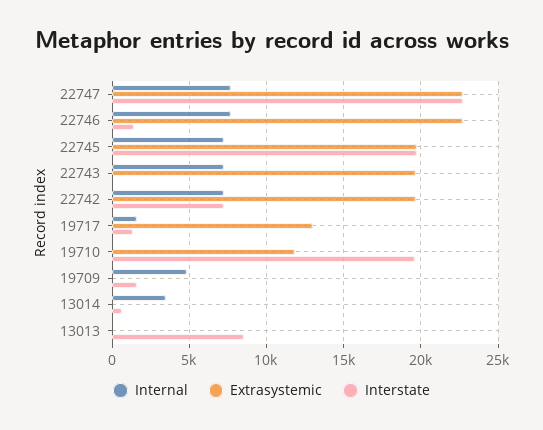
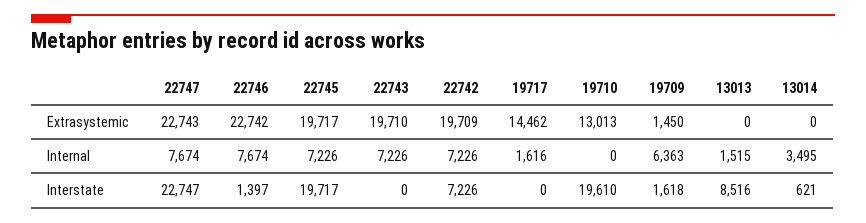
  {
    "Internal": {
      "22747": 7674,
      "22746": 7674,
      "22745": 7226,
      "22743": 7226,
      "22742": 7226,
      "19717": 1616,
      "19710": 0,
-     "19709": 5000,
+     "19709": 6363,
      "13014": 3495,
-     "13013": 0
+     "13013": 1515
    },
    "Extrasystemic": {
      "22747": 22743,
      "22746": 22742,
      "22745": 19717,
      "22743": 19710,
      "22742": 19709,
-     "19717": 13000,
+     "19717": 14462,
-     "19710": 12000,
+     "19710": 13013,
-     "19709": 0,
+     "19709": 1450,
      "13014": 0,
      "13013": 0
    },
    "Interstate": {
      "22747": 22747,
      "22746": 1397,
      "22745": 19717,
      "22743": 0,
      "22742": 7226,
-     "19717": 1500,
+     "19717": 0,
      "19710": 19610,
      "19709": 1618,
      "13014": 621,
      "13013": 8516
    }
  }

